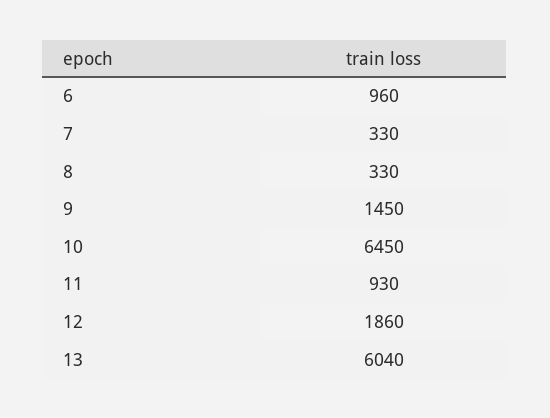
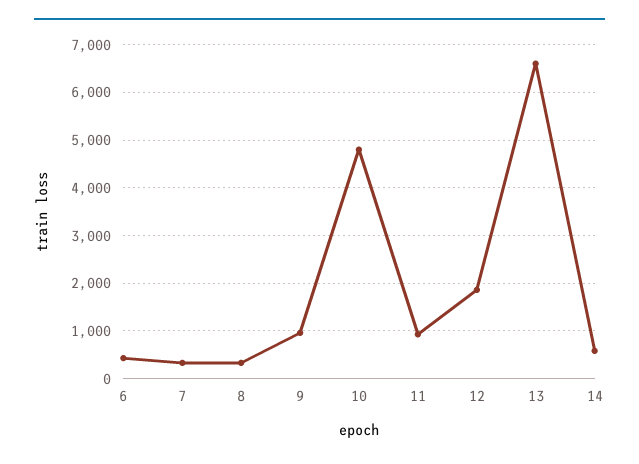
  {
-   "6": 960,
+   "6": 400,
    "7": 330,
    "8": 330,
-   "9": 1450,
+   "9": 1000,
-   "10": 6450,
+   "10": 4800,
    "11": 930,
    "12": 1860,
-   "13": 6040
+   "13": 6600,
+   "14": 600
  }

